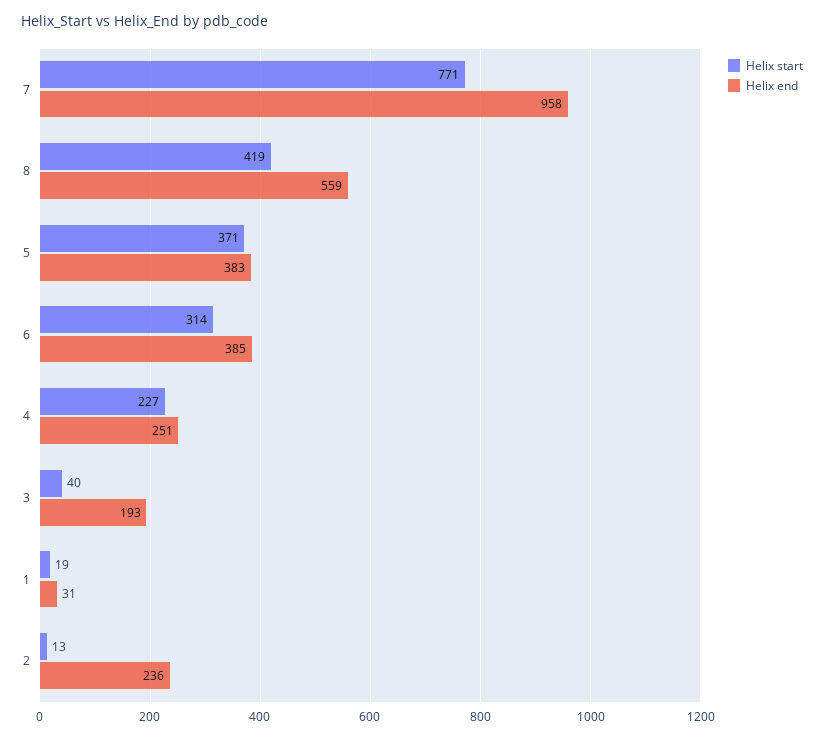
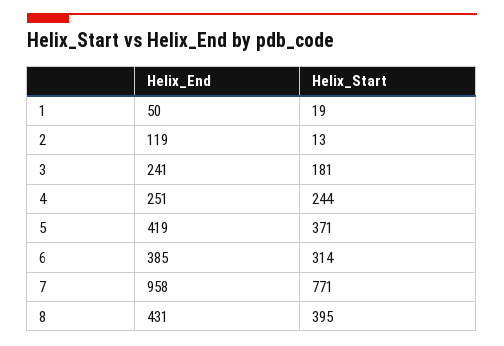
  {
    "Helix start": {
      "7": 771,
-     "8": 419,
+     "8": 395,
      "5": 371,
      "6": 314,
-     "4": 227,
+     "4": 244,
-     "3": 40,
+     "3": 181,
      "1": 19,
      "2": 13
    },
    "Helix end": {
      "7": 958,
-     "8": 559,
+     "8": 431,
-     "5": 383,
+     "5": 419,
      "6": 385,
      "4": 251,
-     "3": 193,
+     "3": 241,
-     "1": 31,
+     "1": 50,
-     "2": 236
+     "2": 119
    }
  }

